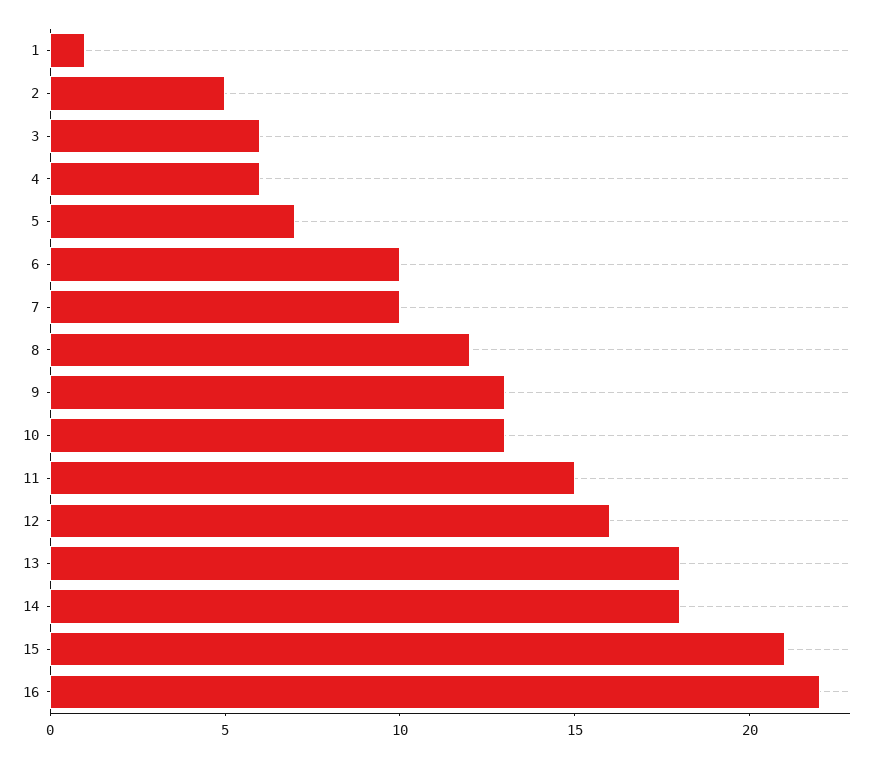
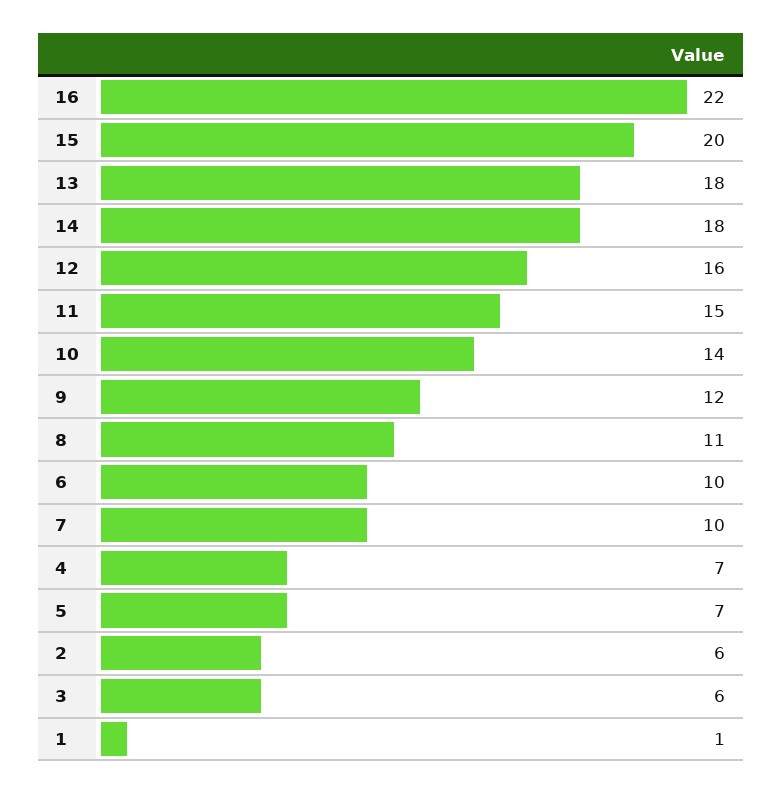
  {
    "1": 1,
-   "2": 5,
+   "2": 6,
    "3": 6,
-   "4": 6,
+   "4": 7,
    "5": 7,
    "6": 10,
    "7": 10,
-   "8": 12,
+   "8": 11,
-   "9": 13,
+   "9": 12,
-   "10": 13,
+   "10": 14,
    "11": 15,
    "12": 16,
    "13": 18,
    "14": 18,
-   "15": 21,
+   "15": 20,
    "16": 22
  }

